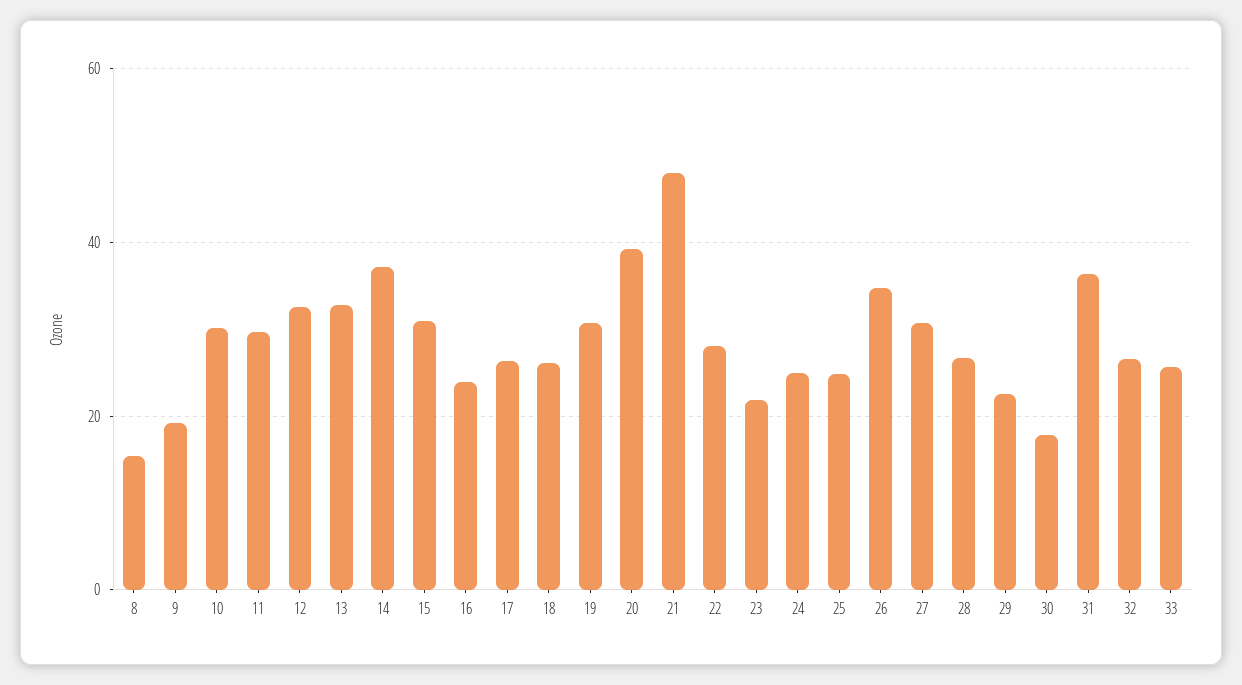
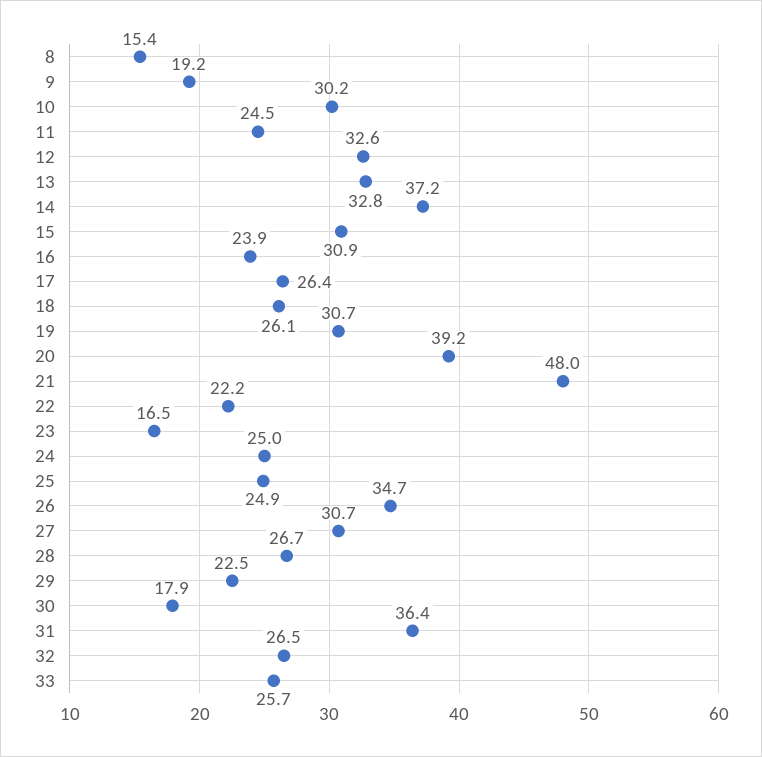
  {
    "8": 15.4,
    "9": 19.2,
    "10": 30.2,
-   "11": 30,
+   "11": 24.5,
    "12": 32.6,
    "13": 32.8,
    "14": 37.2,
    "15": 30.9,
    "16": 23.9,
    "17": 26.4,
    "18": 26.1,
    "19": 30.7,
    "20": 39.2,
    "21": 48,
-   "22": 28,
+   "22": 22.2,
-   "23": 22,
+   "23": 16.5,
    "24": 25,
    "25": 24.9,
    "26": 34.7,
    "27": 30.7,
    "28": 26.7,
    "29": 22.5,
    "30": 17.9,
    "31": 36.4,
    "32": 26.5,
    "33": 25.7
  }

